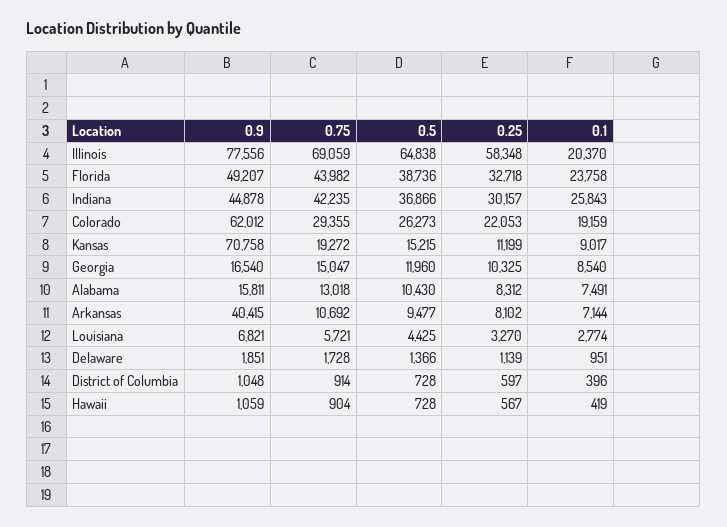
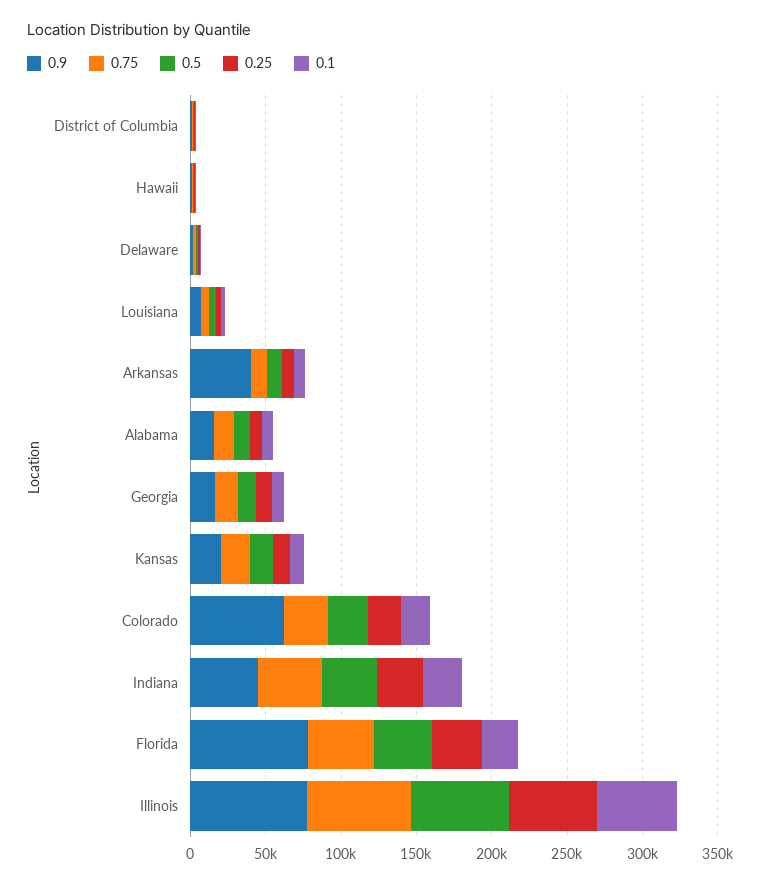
  {
    "0.9": {
      "Illinois": 77556,
-     "Florida": 49207,
+     "Florida": 80000,
      "Indiana": 44878,
      "Colorado": 62012,
-     "Kansas": 70758,
+     "Kansas": 20000,
      "Georgia": 16540,
      "Alabama": 15811,
      "Arkansas": 40415,
      "Louisiana": 6821,
      "Delaware": 1851,
      "District of Columbia": 1048,
      "Hawaii": 1059
    },
    "0.75": {
      "Illinois": 69059,
      "Florida": 43982,
      "Indiana": 42235,
      "Colorado": 29355,
      "Kansas": 19272,
      "Georgia": 15047,
      "Alabama": 13018,
      "Arkansas": 10692,
      "Louisiana": 5721,
      "Delaware": 1728,
      "District of Columbia": 914,
      "Hawaii": 904
    },
    "0.5": {
      "Illinois": 64838,
      "Florida": 38736,
      "Indiana": 36866,
      "Colorado": 26273,
      "Kansas": 15215,
      "Georgia": 11960,
      "Alabama": 10430,
      "Arkansas": 9477,
      "Louisiana": 4425,
      "Delaware": 1366,
      "District of Columbia": 728,
      "Hawaii": 728
    },
    "0.25": {
      "Illinois": 58348,
      "Florida": 32718,
      "Indiana": 30157,
      "Colorado": 22053,
      "Kansas": 11199,
      "Georgia": 10325,
      "Alabama": 8312,
      "Arkansas": 8102,
      "Louisiana": 3270,
      "Delaware": 1139,
      "District of Columbia": 597,
      "Hawaii": 567
    },
    "0.1": {
-     "Illinois": 20370,
+     "Illinois": 50000,
      "Florida": 23758,
      "Indiana": 25843,
      "Colorado": 19159,
      "Kansas": 9017,
      "Georgia": 8540,
      "Alabama": 7491,
      "Arkansas": 7144,
      "Louisiana": 2774,
      "Delaware": 951,
      "District of Columbia": 396,
      "Hawaii": 419
    }
  }

